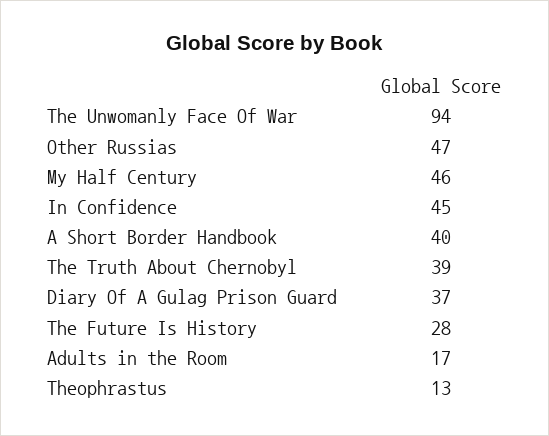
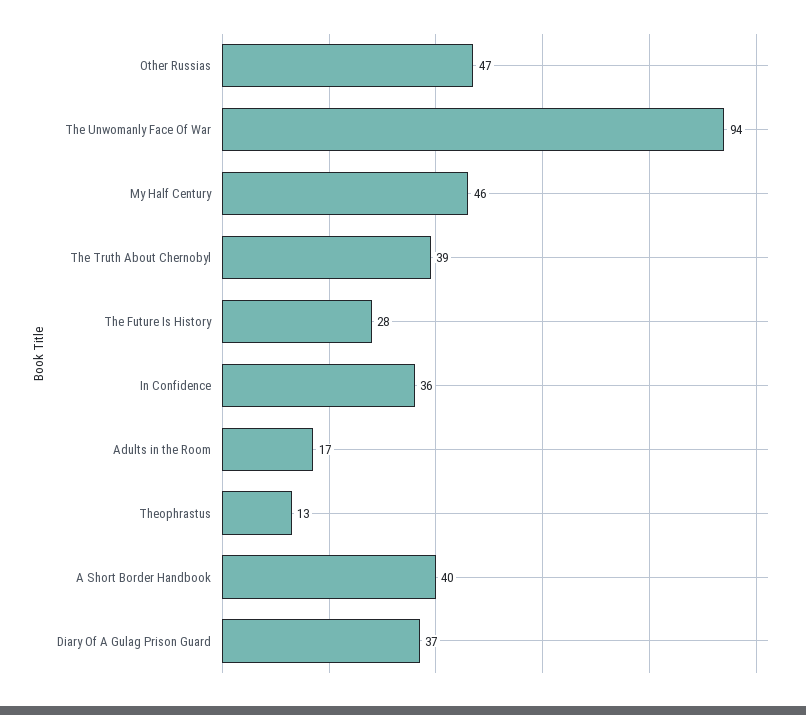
  {
    "The Unwomanly Face Of War": 94,
    "Other Russias": 47,
    "My Half Century": 46,
-   "In Confidence": 45,
+   "In Confidence": 36,
    "A Short Border Handbook": 40,
    "The Truth About Chernobyl": 39,
    "Diary Of A Gulag Prison Guard": 37,
    "The Future Is History": 28,
    "Adults in the Room": 17,
    "Theophrastus": 13
  }

